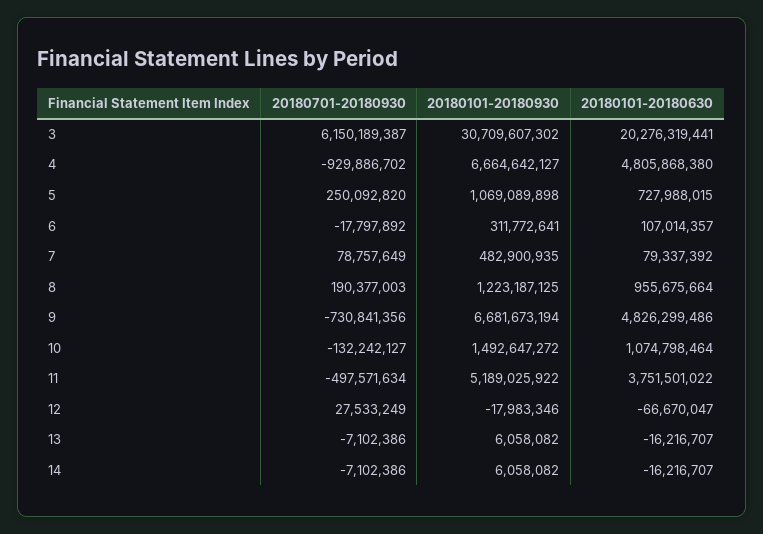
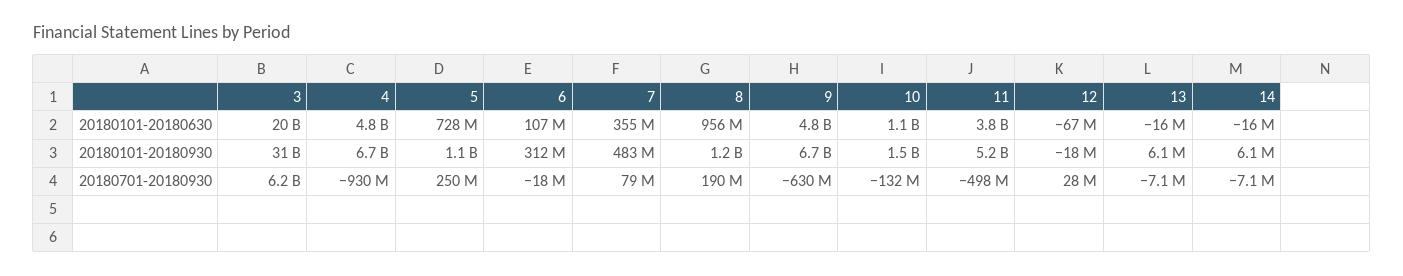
  {
    "20180701-20180930": {
      "3": 6150189387,
      "4": -929886702,
      "5": 250092820,
      "6": -17797892,
      "7": 78757649,
      "8": 190377003,
-     "9": -730841356,
+     "9": -630000000,
      "10": -132242127,
      "11": -497571634,
      "12": 27533249,
      "13": -7102386,
      "14": -7102386
    },
    "20180101-20180930": {
      "3": 30709607302,
      "4": 6664642127,
      "5": 1069089898,
      "6": 311772641,
      "7": 482900935,
      "8": 1223187125,
      "9": 6681673194,
      "10": 1492647272,
      "11": 5189025922,
      "12": -17983346,
      "13": 6058082,
      "14": 6058082
    },
    "20180101-20180630": {
      "3": 20276319441,
      "4": 4805868380,
      "5": 727988015,
      "6": 107014357,
-     "7": 79337392,
+     "7": 355000000,
      "8": 955675664,
      "9": 4826299486,
      "10": 1074798464,
      "11": 3751501022,
      "12": -66670047,
      "13": -16216707,
      "14": -16216707
    }
  }

